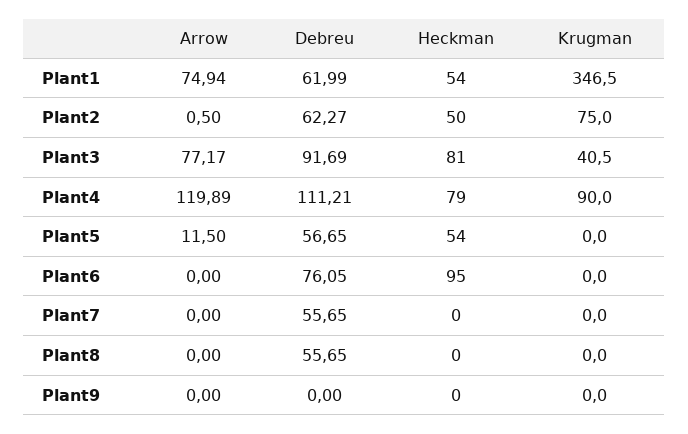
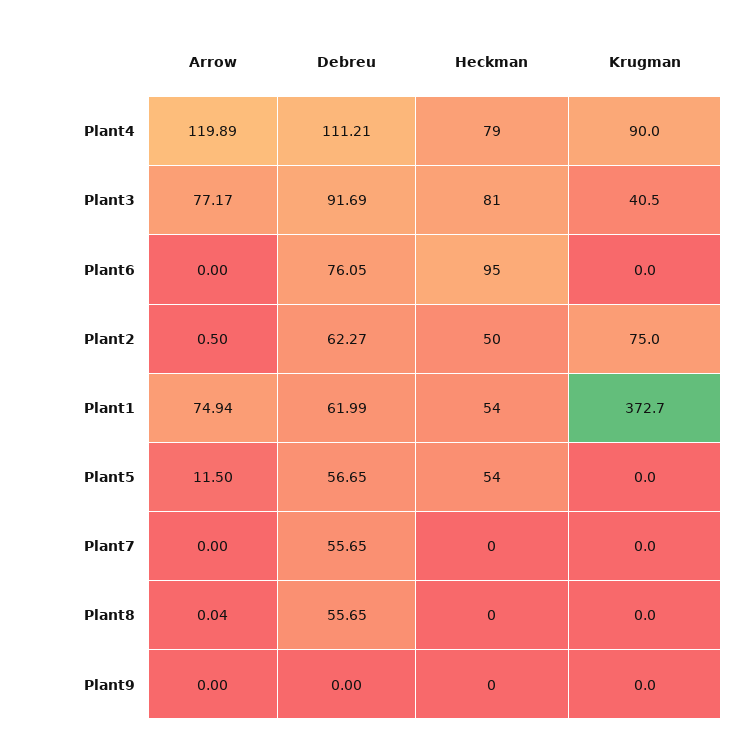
  {
    "Arrow": {
      "Plant1": 74.94,
      "Plant2": 0.5,
      "Plant3": 77.17,
      "Plant4": 119.89,
      "Plant5": 11.5,
      "Plant6": 0,
      "Plant7": 0,
-     "Plant8": 0,
+     "Plant8": 0.04,
      "Plant9": 0
    },
    "Debreu": {
      "Plant1": 61.99,
      "Plant2": 62.27,
      "Plant3": 91.69,
      "Plant4": 111.21,
      "Plant5": 56.65,
      "Plant6": 76.05,
      "Plant7": 55.65,
      "Plant8": 55.65,
      "Plant9": 0
    },
    "Heckman": {
      "Plant1": 54,
      "Plant2": 50,
      "Plant3": 81,
      "Plant4": 79,
      "Plant5": 54,
      "Plant6": 95,
      "Plant7": 0,
      "Plant8": 0,
      "Plant9": 0
    },
    "Krugman": {
-     "Plant1": 346.5,
+     "Plant1": 372.7,
      "Plant2": 75,
      "Plant3": 40.5,
      "Plant4": 90,
      "Plant5": 0,
      "Plant6": 0,
      "Plant7": 0,
      "Plant8": 0,
      "Plant9": 0
    }
  }

